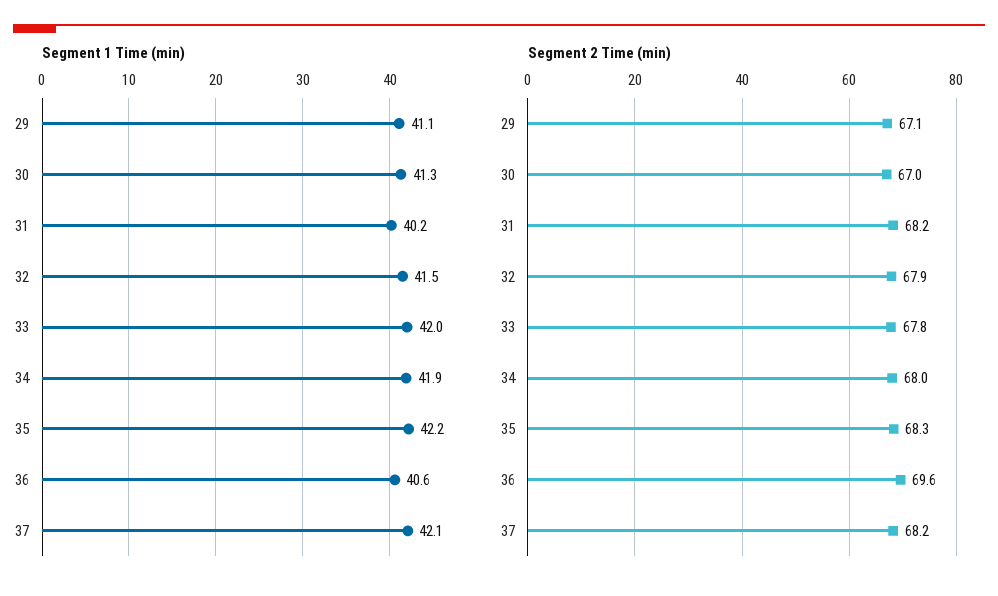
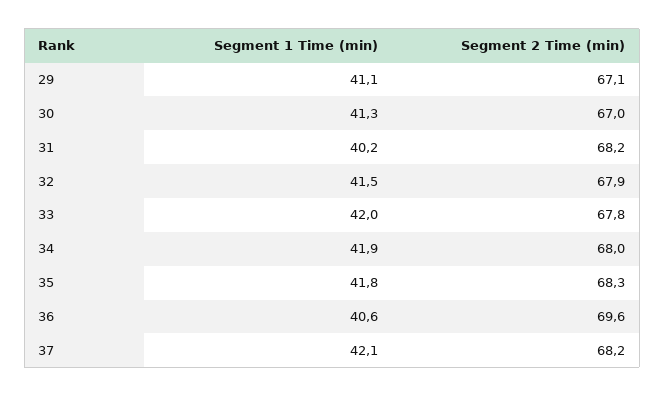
  {
    "Segment 1 Time (min)": {
      "29": 41.1,
      "30": 41.3,
      "31": 40.2,
      "32": 41.5,
      "33": 42,
      "34": 41.9,
-     "35": 42.2,
+     "35": 41.8,
      "36": 40.6,
      "37": 42.1
    },
    "Segment 2 Time (min)": {
      "29": 67.1,
      "30": 67,
      "31": 68.2,
      "32": 67.9,
      "33": 67.8,
      "34": 68,
      "35": 68.3,
      "36": 69.6,
      "37": 68.2
    }
  }

